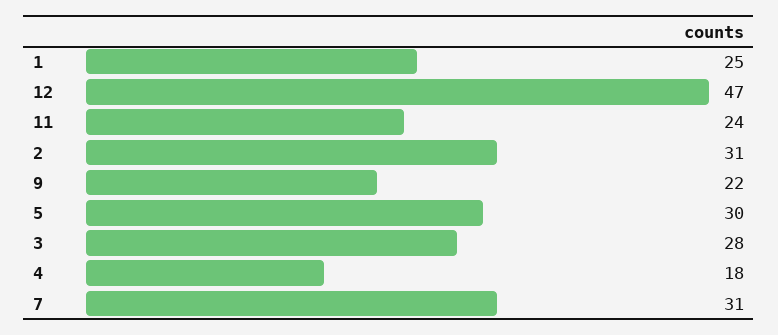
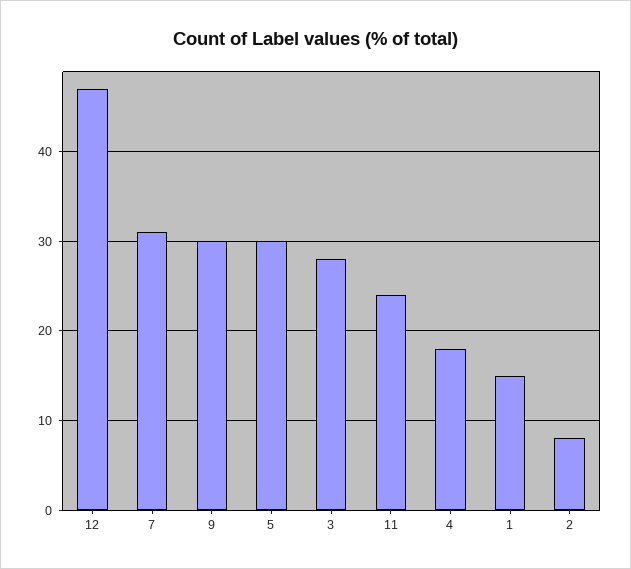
  {
-   "1": 25,
+   "1": 15,
    "12": 47,
    "11": 24,
-   "2": 31,
+   "2": 8,
-   "9": 22,
+   "9": 30,
    "5": 30,
    "3": 28,
    "4": 18,
    "7": 31
  }

